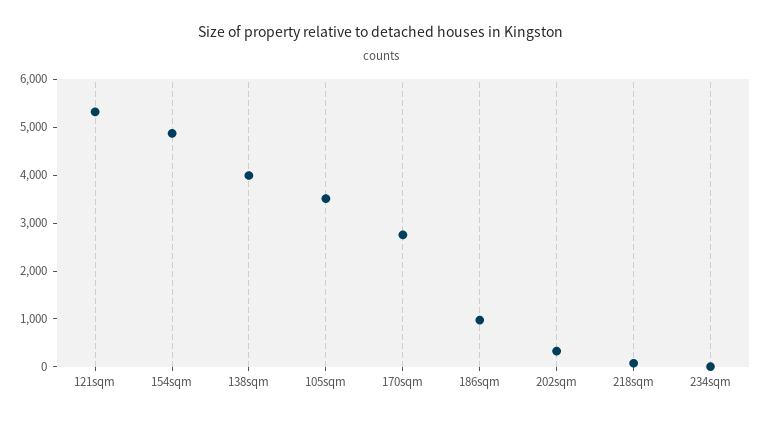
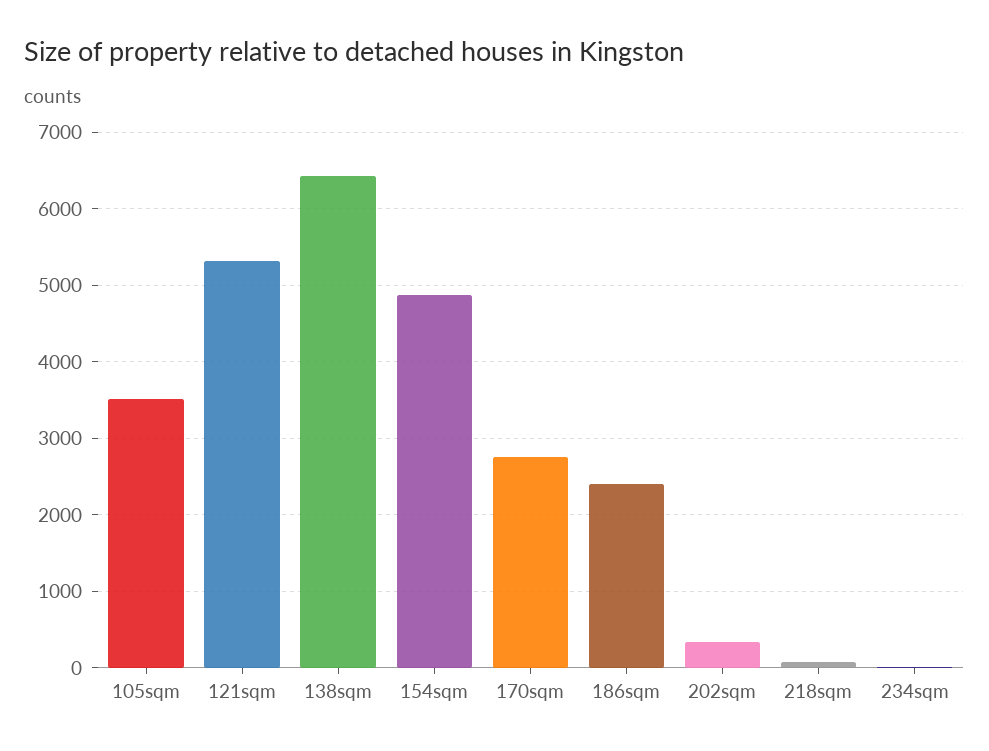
  {
    "121sqm": 5300,
    "154sqm": 4900,
-   "138sqm": 4000,
+   "138sqm": 6400,
    "105sqm": 3500,
    "170sqm": 2800,
-   "186sqm": 1000,
+   "186sqm": 2400,
    "202sqm": 300,
    "218sqm": 100,
    "234sqm": 0
  }

